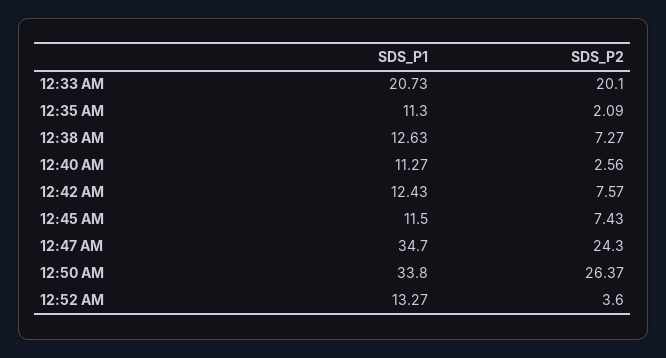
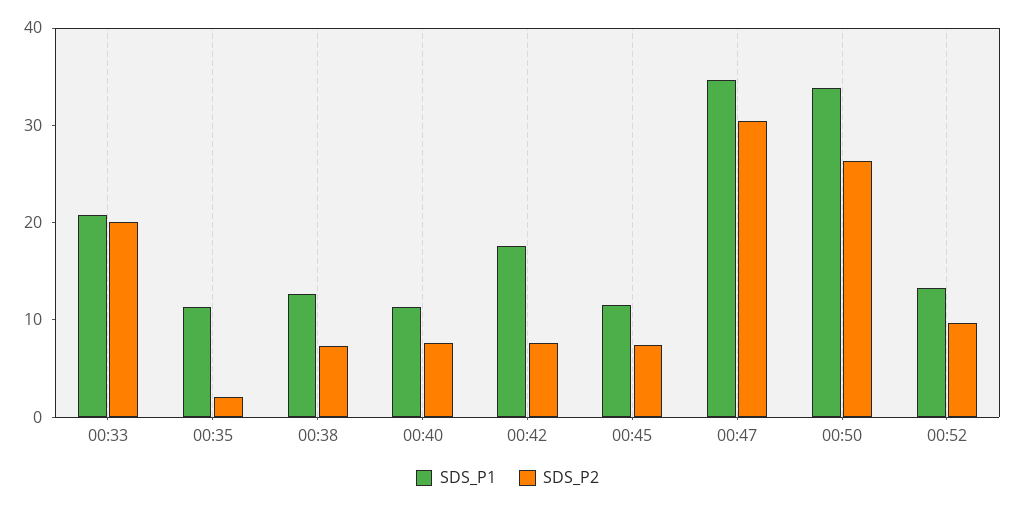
  {
    "SDS_P1": {
      "12:33 AM": 20.73,
      "12:35 AM": 11.3,
      "12:38 AM": 12.63,
      "12:40 AM": 11.27,
-     "12:42 AM": 12.43,
+     "12:42 AM": 18,
      "12:45 AM": 11.5,
      "12:47 AM": 34.7,
      "12:50 AM": 33.8,
      "12:52 AM": 13.27
    },
    "SDS_P2": {
      "12:33 AM": 20.1,
      "12:35 AM": 2.09,
      "12:38 AM": 7.27,
-     "12:40 AM": 2.56,
+     "12:40 AM": 8,
      "12:42 AM": 7.57,
      "12:45 AM": 7.43,
-     "12:47 AM": 24.3,
+     "12:47 AM": 30,
      "12:50 AM": 26.37,
-     "12:52 AM": 3.6
+     "12:52 AM": 10
    }
  }

